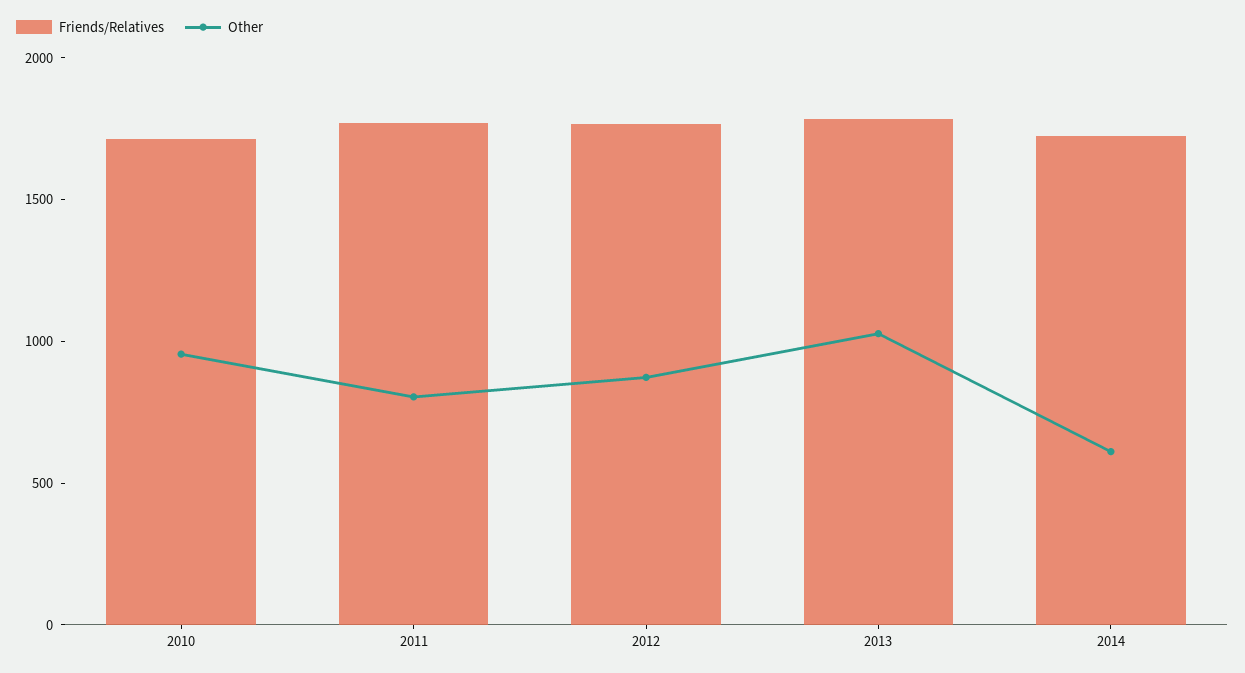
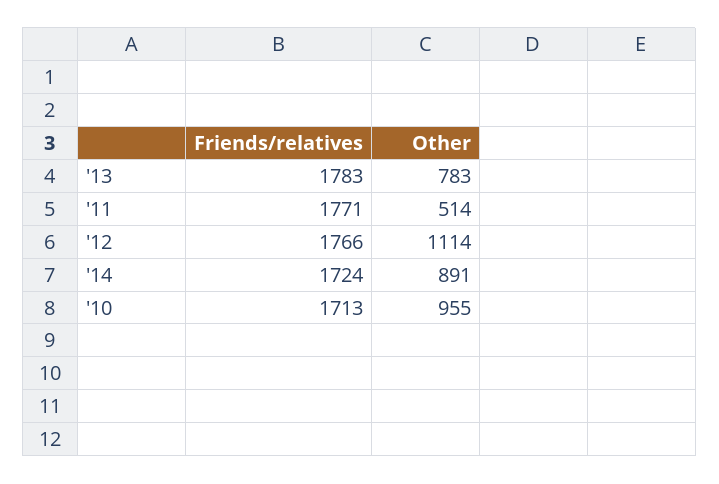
  {
    "Friends/Relatives": {
      "2010": 1713,
      "2011": 1771,
      "2012": 1766,
      "2013": 1783,
      "2014": 1724
    },
    "Other": {
      "2010": 955,
-     "2011": 800,
+     "2011": 514,
-     "2012": 900,
+     "2012": 1114,
-     "2013": 1000,
+     "2013": 783,
-     "2014": 600
+     "2014": 891
    }
  }

